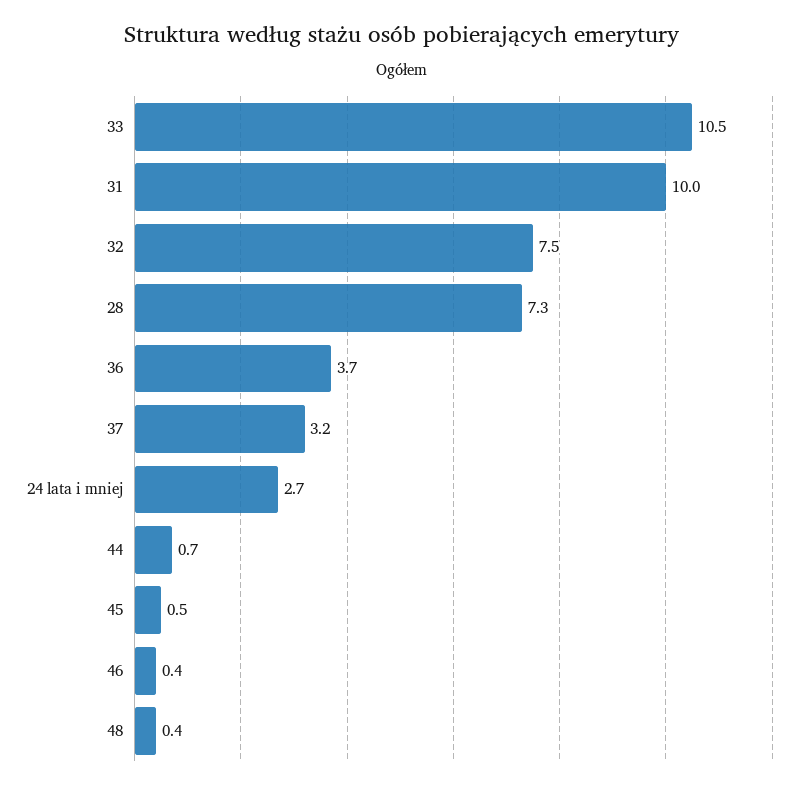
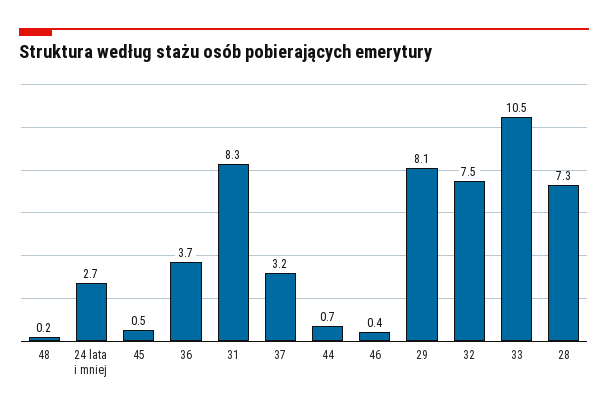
  {
    "33": 10.5,
-   "31": 10,
+   "31": 8.3,
    "32": 7.5,
    "28": 7.3,
    "36": 3.7,
    "37": 3.2,
    "24 lata i mniej": 2.7,
    "44": 0.7,
    "45": 0.5,
    "46": 0.4,
-   "48": 0.4
+   "48": 0.2,
+   "29": 8.1
  }

